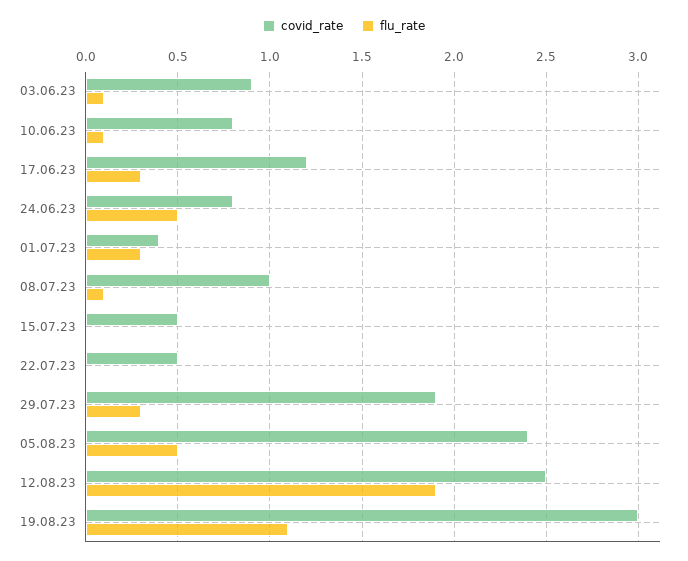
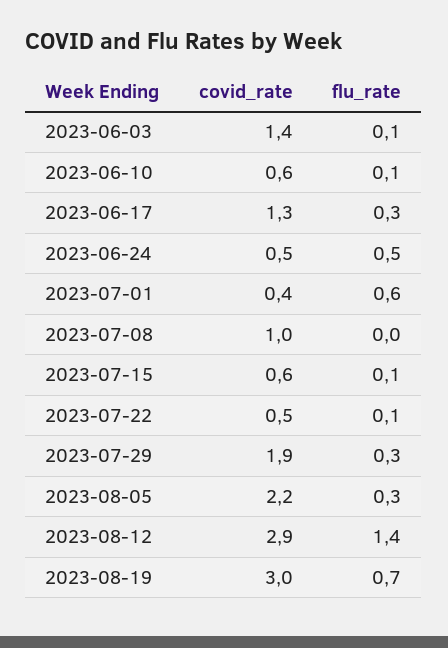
  {
    "covid_rate": {
-     "03.06.23": 0.9,
+     "03.06.23": 1.4,
-     "10.06.23": 0.8,
+     "10.06.23": 0.6,
-     "17.06.23": 1.2,
+     "17.06.23": 1.3,
-     "24.06.23": 0.8,
+     "24.06.23": 0.5,
      "01.07.23": 0.4,
      "08.07.23": 1,
-     "15.07.23": 0.5,
+     "15.07.23": 0.6,
      "22.07.23": 0.5,
      "29.07.23": 1.9,
-     "05.08.23": 2.4,
+     "05.08.23": 2.2,
-     "12.08.23": 2.5,
+     "12.08.23": 2.9,
      "19.08.23": 3
    },
    "flu_rate": {
      "03.06.23": 0.1,
      "10.06.23": 0.1,
      "17.06.23": 0.3,
      "24.06.23": 0.5,
-     "01.07.23": 0.3,
+     "01.07.23": 0.6,
-     "08.07.23": 0.1,
+     "08.07.23": 0,
-     "15.07.23": 0,
+     "15.07.23": 0.1,
-     "22.07.23": 0,
+     "22.07.23": 0.1,
      "29.07.23": 0.3,
-     "05.08.23": 0.5,
+     "05.08.23": 0.3,
-     "12.08.23": 1.9,
+     "12.08.23": 1.4,
-     "19.08.23": 1.1
+     "19.08.23": 0.7
    }
  }

